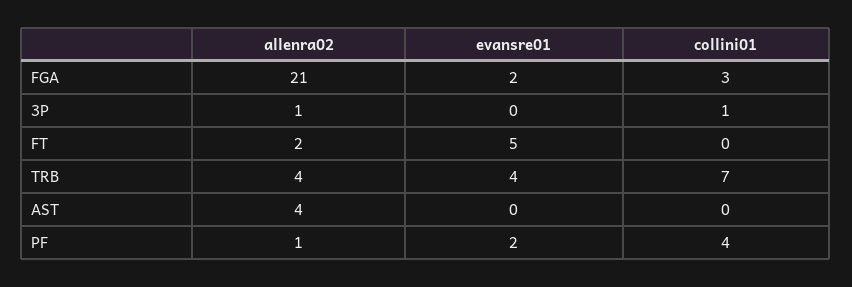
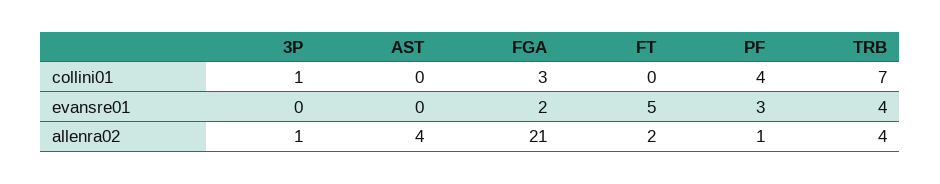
  {
    "allenra02": {
      "FGA": 21,
      "3P": 1,
      "FT": 2,
      "TRB": 4,
      "AST": 4,
      "PF": 1
    },
    "evansre01": {
      "FGA": 2,
      "3P": 0,
      "FT": 5,
      "TRB": 4,
      "AST": 0,
-     "PF": 2
+     "PF": 3
    },
    "collini01": {
      "FGA": 3,
      "3P": 1,
      "FT": 0,
      "TRB": 7,
      "AST": 0,
      "PF": 4
    }
  }

